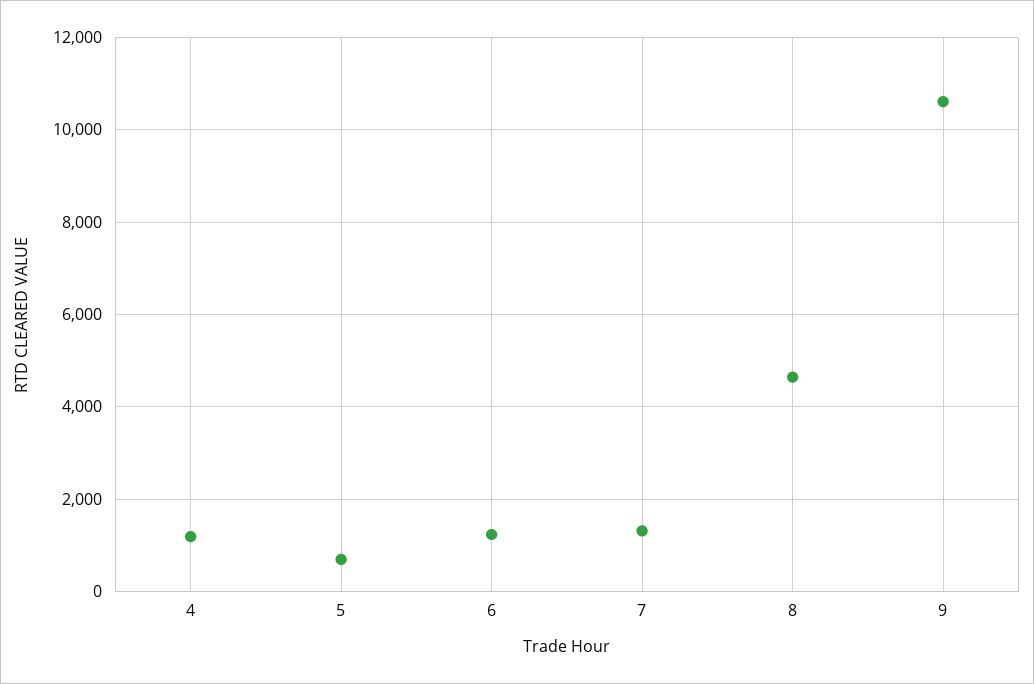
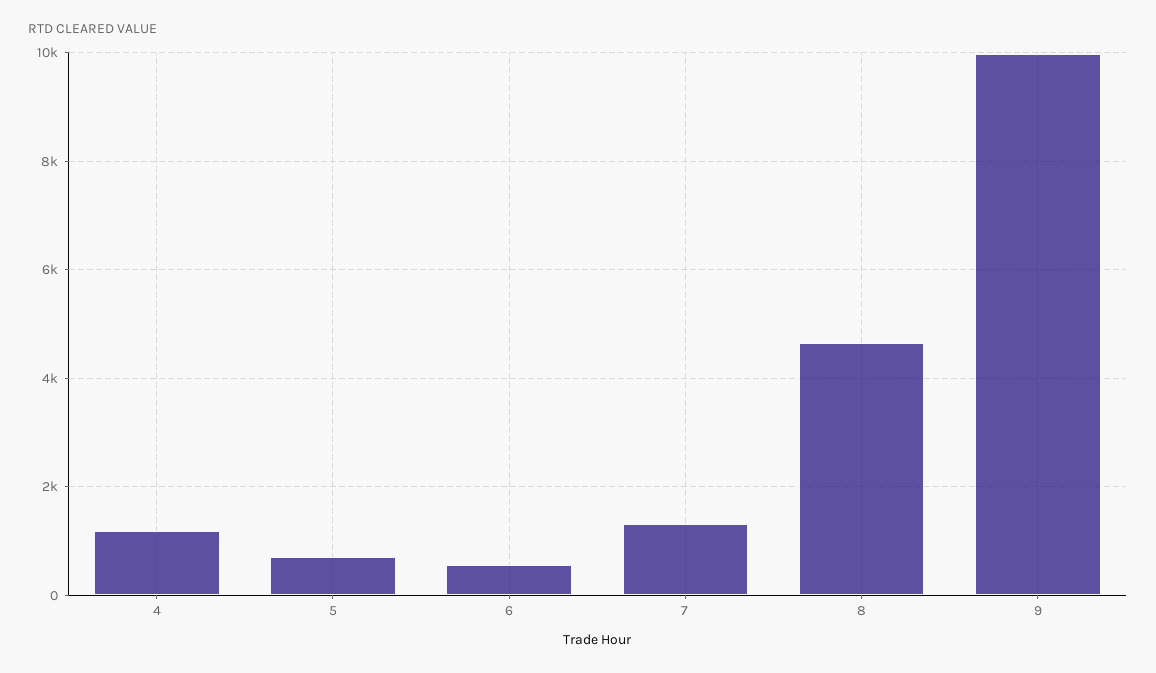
  {
    "4": 1200,
    "5": 600,
-   "6": 1200,
+   "6": 600,
    "7": 1400,
    "8": 4600,
-   "9": 10600
+   "9": 10000
  }

